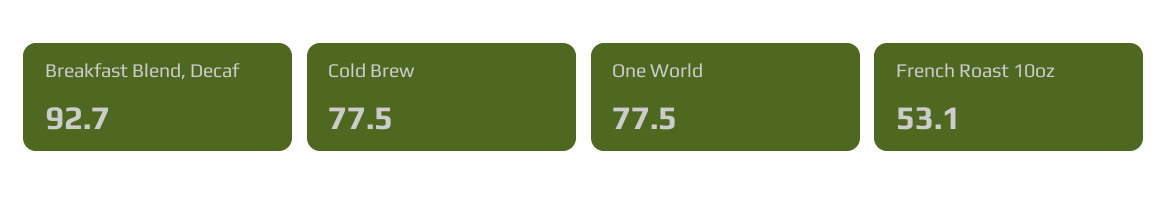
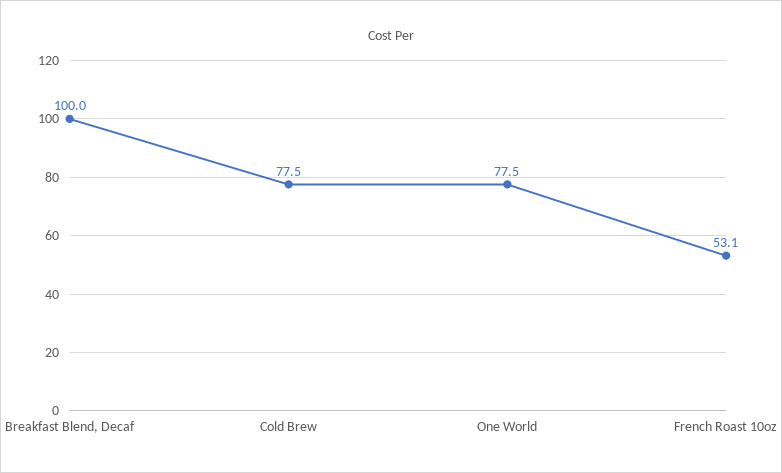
  {
-   "Breakfast Blend, Decaf": 92.7,
+   "Breakfast Blend, Decaf": 100,
    "Cold Brew": 77.5,
    "One World": 77.5,
    "French Roast 10oz": 53.1
  }

